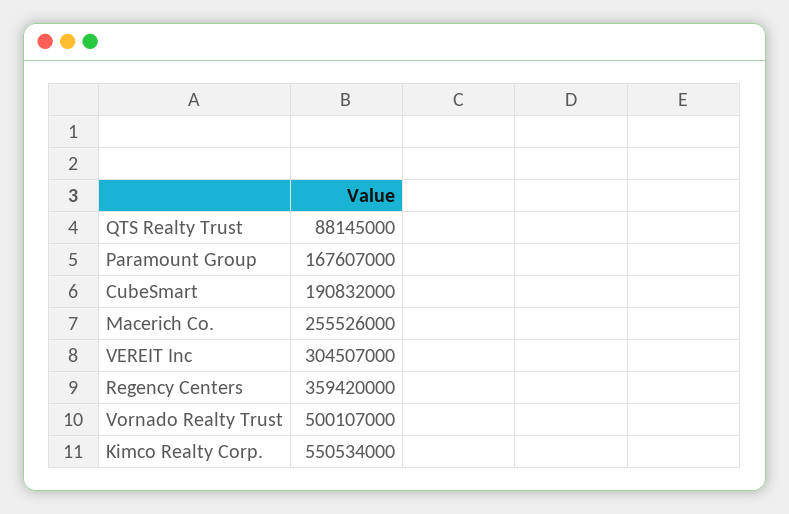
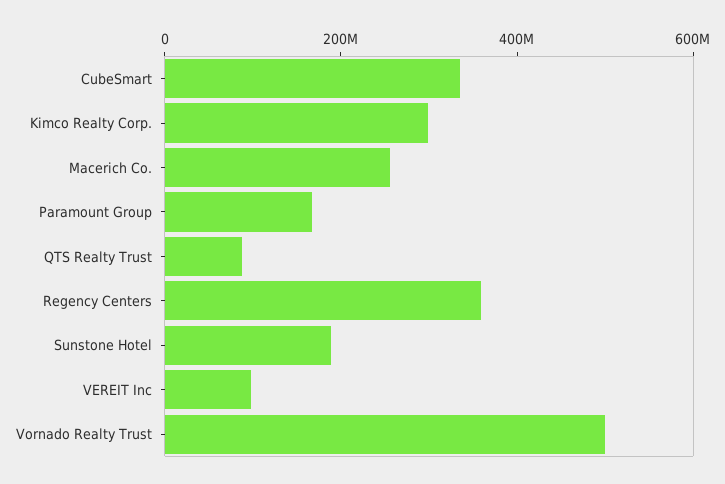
  {
    "QTS Realty Trust": 88145000,
    "Paramount Group": 167607000,
-   "CubeSmart": 190832000,
+   "CubeSmart": 350000000,
    "Macerich Co.": 255526000,
-   "VEREIT Inc": 304507000,
+   "VEREIT Inc": 100000000,
    "Regency Centers": 359420000,
    "Vornado Realty Trust": 500107000,
-   "Kimco Realty Corp.": 550534000
+   "Kimco Realty Corp.": 300000000,
+   "Sunstone Hotel": 200000000
  }

